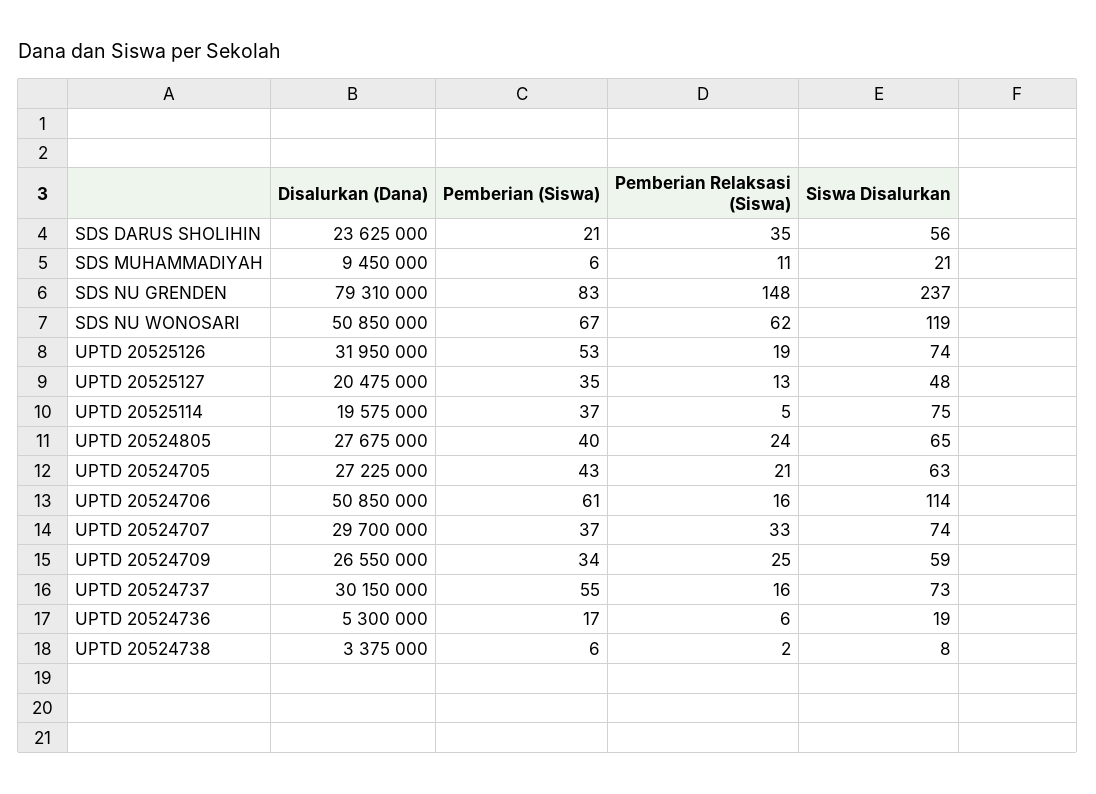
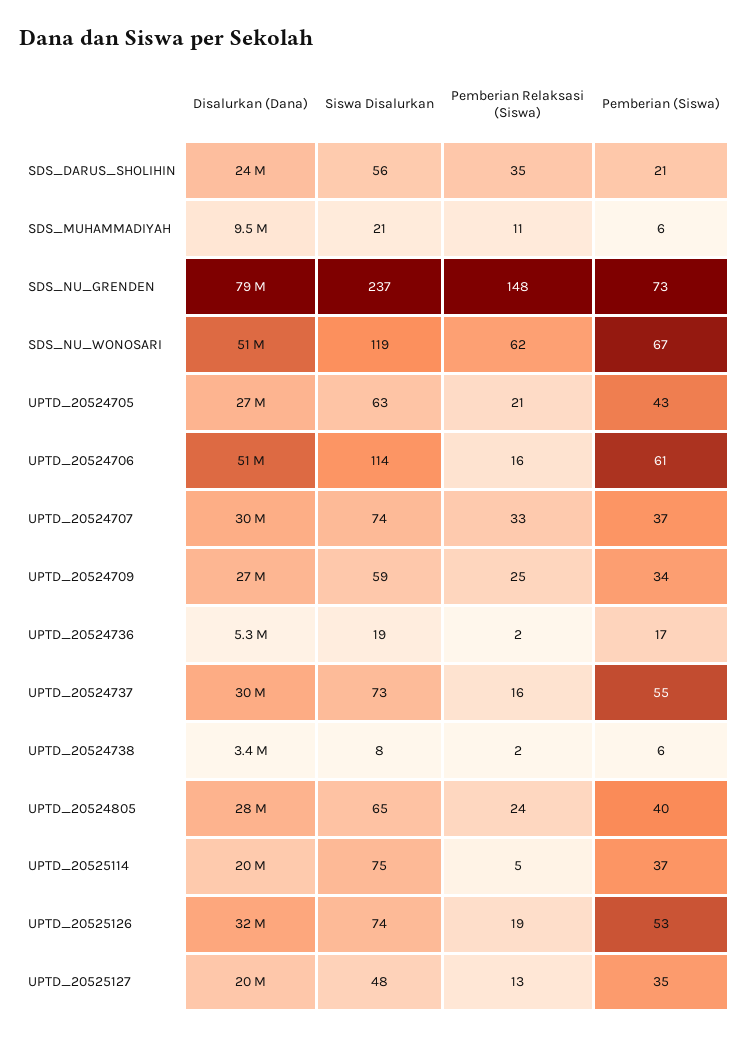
  {
    "Disalurkan (Dana)": {
      "SDS DARUS SHOLIHIN": 23625000,
      "SDS MUHAMMADIYAH": 9450000,
      "SDS NU GRENDEN": 79310000,
      "SDS NU WONOSARI": 50850000,
      "UPTD 20525126": 31950000,
      "UPTD 20525127": 20475000,
      "UPTD 20525114": 19575000,
      "UPTD 20524805": 27675000,
      "UPTD 20524705": 27225000,
      "UPTD 20524706": 50850000,
      "UPTD 20524707": 29700000,
      "UPTD 20524709": 26550000,
      "UPTD 20524737": 30150000,
      "UPTD 20524736": 5300000,
      "UPTD 20524738": 3375000
    },
    "Pemberian (Siswa)": {
      "SDS DARUS SHOLIHIN": 21,
      "SDS MUHAMMADIYAH": 6,
-     "SDS NU GRENDEN": 83,
+     "SDS NU GRENDEN": 73,
      "SDS NU WONOSARI": 67,
      "UPTD 20525126": 53,
      "UPTD 20525127": 35,
      "UPTD 20525114": 37,
      "UPTD 20524805": 40,
      "UPTD 20524705": 43,
      "UPTD 20524706": 61,
      "UPTD 20524707": 37,
      "UPTD 20524709": 34,
      "UPTD 20524737": 55,
      "UPTD 20524736": 17,
      "UPTD 20524738": 6
    },
    "Pemberian Relaksasi (Siswa)": {
      "SDS DARUS SHOLIHIN": 35,
      "SDS MUHAMMADIYAH": 11,
      "SDS NU GRENDEN": 148,
      "SDS NU WONOSARI": 62,
      "UPTD 20525126": 19,
      "UPTD 20525127": 13,
      "UPTD 20525114": 5,
      "UPTD 20524805": 24,
      "UPTD 20524705": 21,
      "UPTD 20524706": 16,
      "UPTD 20524707": 33,
      "UPTD 20524709": 25,
      "UPTD 20524737": 16,
-     "UPTD 20524736": 6,
+     "UPTD 20524736": 2,
      "UPTD 20524738": 2
    },
    "Siswa Disalurkan": {
      "SDS DARUS SHOLIHIN": 56,
      "SDS MUHAMMADIYAH": 21,
      "SDS NU GRENDEN": 237,
      "SDS NU WONOSARI": 119,
      "UPTD 20525126": 74,
      "UPTD 20525127": 48,
      "UPTD 20525114": 75,
      "UPTD 20524805": 65,
      "UPTD 20524705": 63,
      "UPTD 20524706": 114,
      "UPTD 20524707": 74,
      "UPTD 20524709": 59,
      "UPTD 20524737": 73,
      "UPTD 20524736": 19,
      "UPTD 20524738": 8
    }
  }

